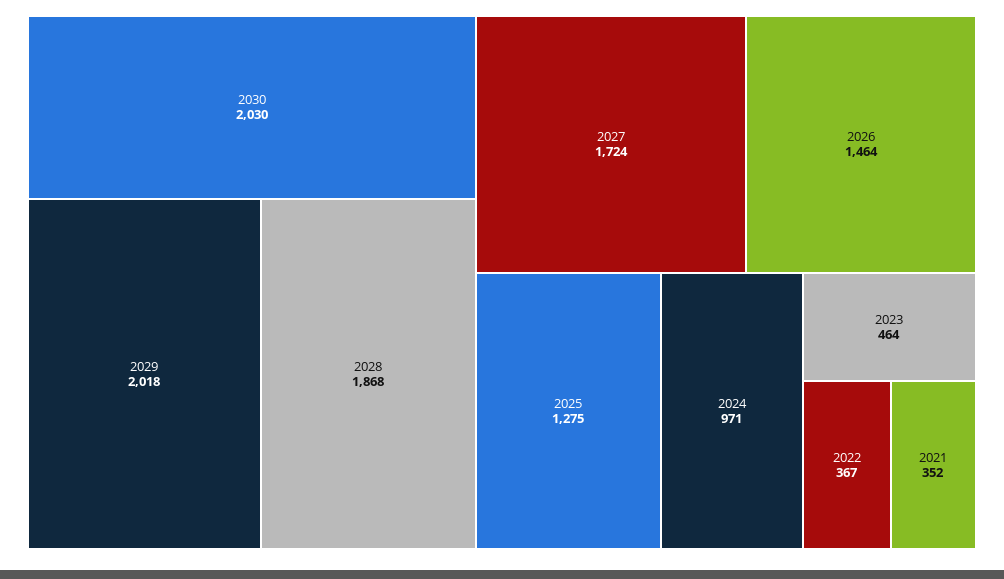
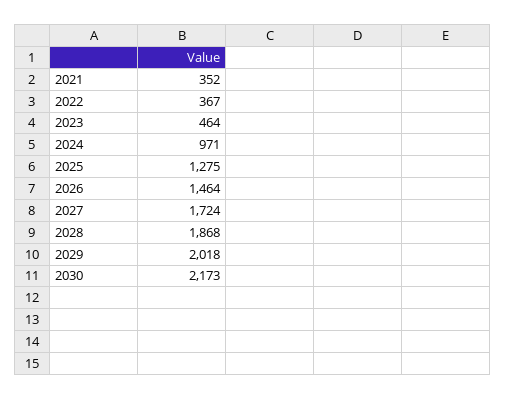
  {
-   "2030": 2030,
+   "2030": 2173,
    "2029": 2018,
    "2028": 1868,
    "2027": 1724,
    "2026": 1464,
    "2025": 1275,
    "2024": 971,
    "2023": 464,
    "2022": 367,
    "2021": 352
  }

